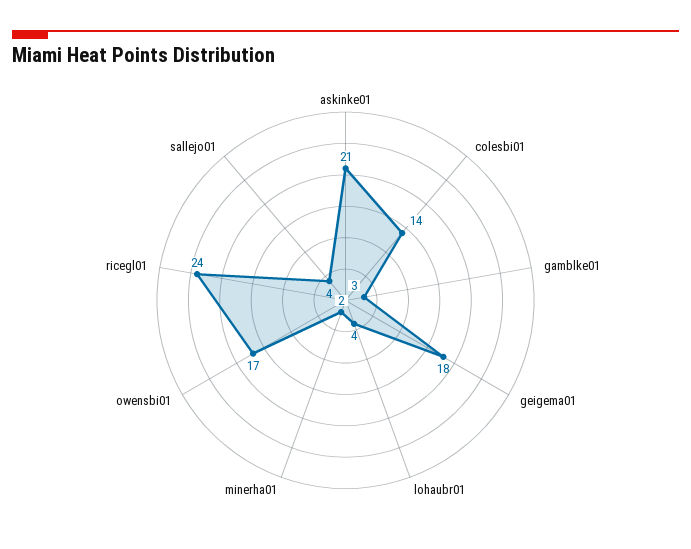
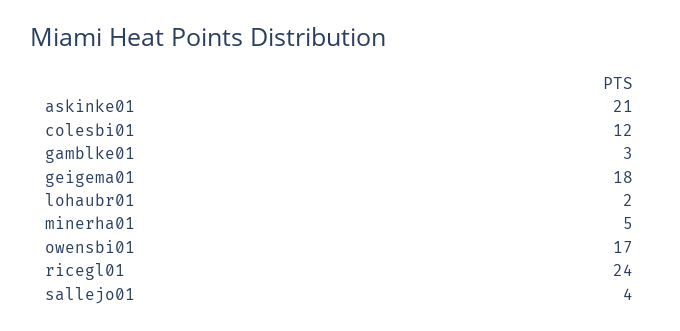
  {
    "askinke01": 21,
-   "colesbi01": 14,
+   "colesbi01": 12,
    "gamblke01": 3,
    "geigema01": 18,
-   "lohaubr01": 4,
+   "lohaubr01": 2,
-   "minerha01": 2,
+   "minerha01": 5,
    "owensbi01": 17,
    "ricegl01": 24,
    "sallejo01": 4
  }

